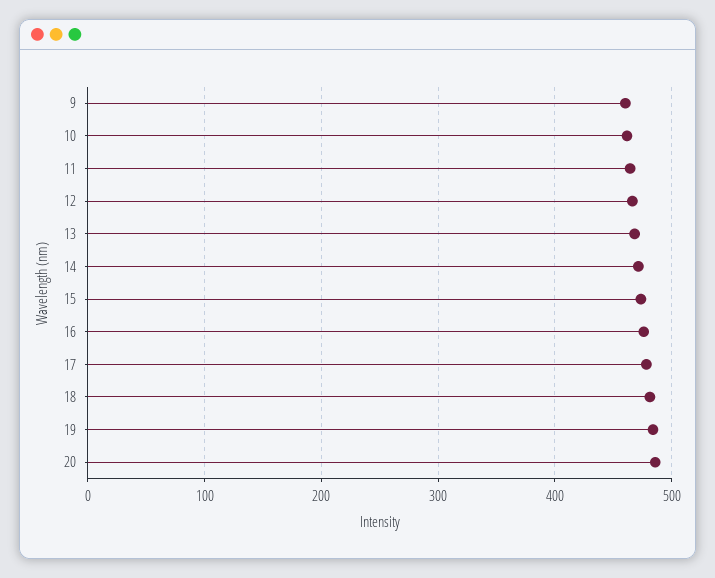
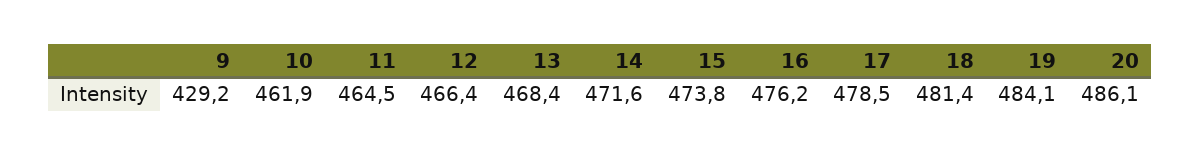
  {
-   "9": 460,
+   "9": 429.2,
    "10": 461.9,
    "11": 464.5,
    "12": 466.4,
    "13": 468.4,
    "14": 471.6,
    "15": 473.8,
    "16": 476.2,
    "17": 478.5,
    "18": 481.4,
    "19": 484.1,
    "20": 486.1
  }

